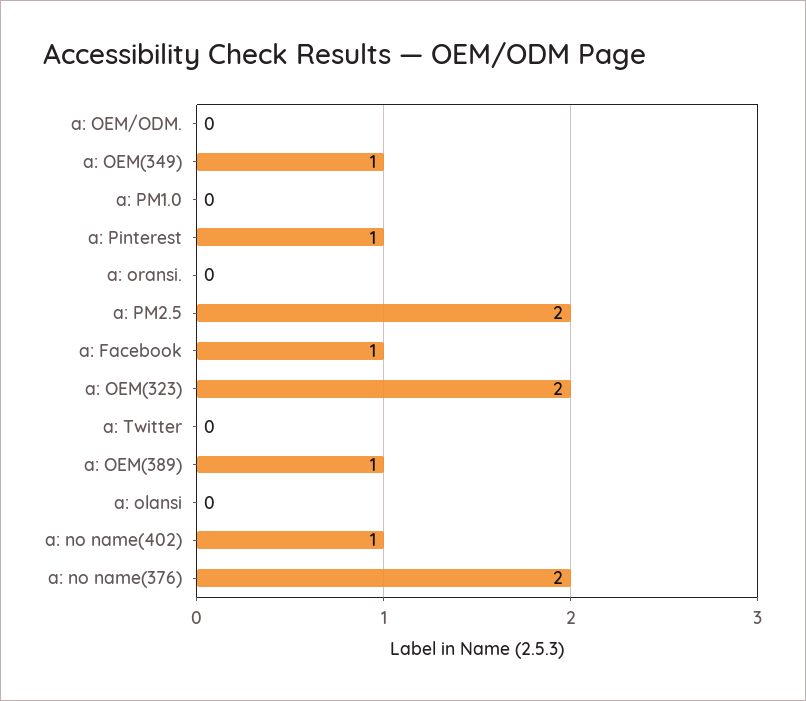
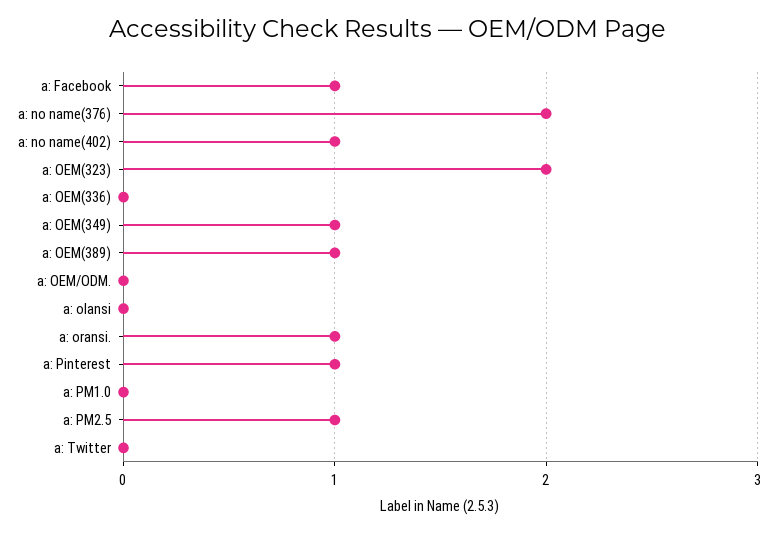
  {
    "a: OEM/ODM.": 0,
    "a: OEM(349)": 1,
    "a: PM1.0": 0,
    "a: Pinterest": 1,
-   "a: oransi.": 0,
+   "a: oransi.": 1,
-   "a: PM2.5": 2,
+   "a: PM2.5": 1,
    "a: Facebook": 1,
    "a: OEM(323)": 2,
    "a: Twitter": 0,
    "a: OEM(389)": 1,
    "a: olansi": 0,
    "a: no name(402)": 1,
-   "a: no name(376)": 2
+   "a: no name(376)": 2,
+   "a: OEM(336)": 0
  }

